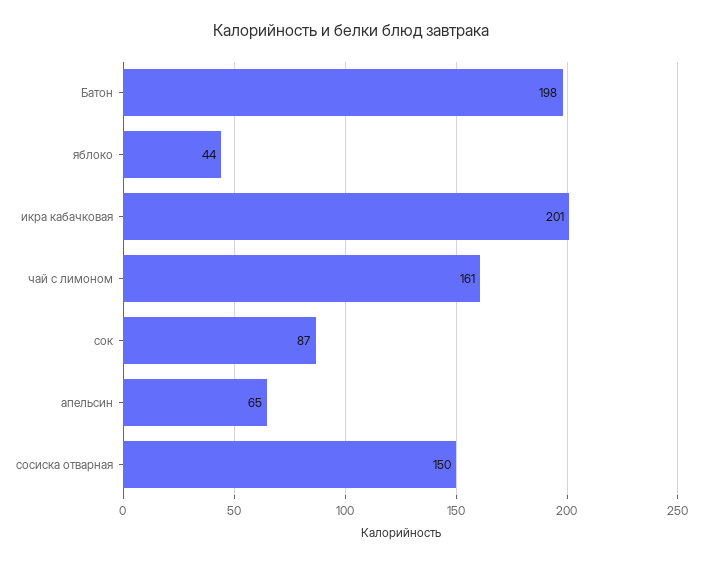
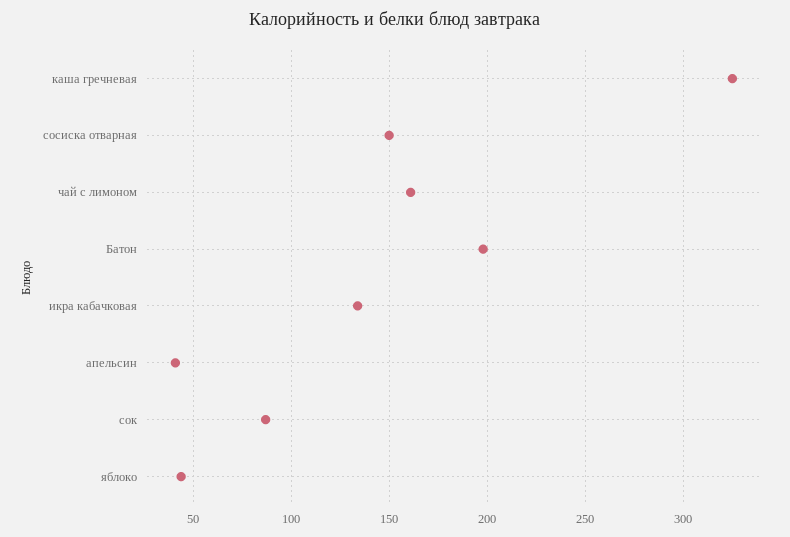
  {
    "Батон": 198,
    "яблоко": 44,
-   "икра кабачковая": 201,
+   "икра кабачковая": 135,
    "чай с лимоном": 161,
    "сок": 87,
-   "апельсин": 65,
+   "апельсин": 40,
-   "сосиска отварная": 150
+   "сосиска отварная": 150,
+   "каша гречневая": 325
  }

